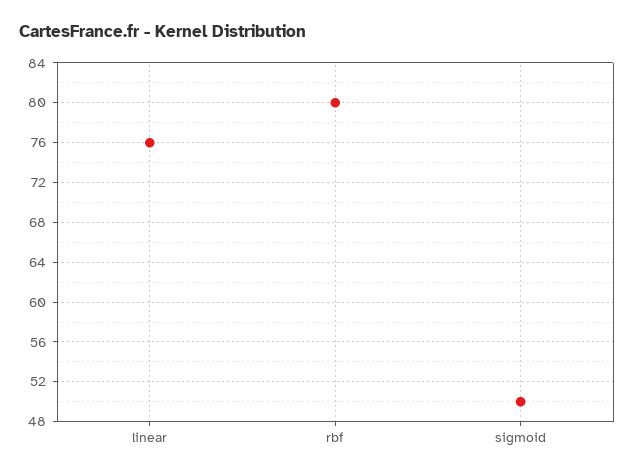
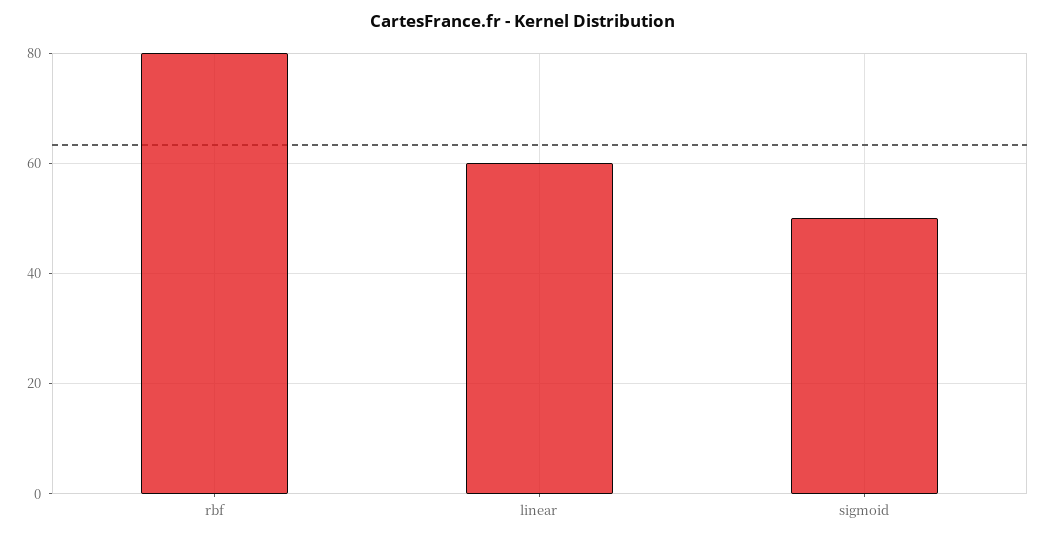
  {
-   "linear": 76,
+   "linear": 60,
    "rbf": 80,
    "sigmoid": 50
  }

